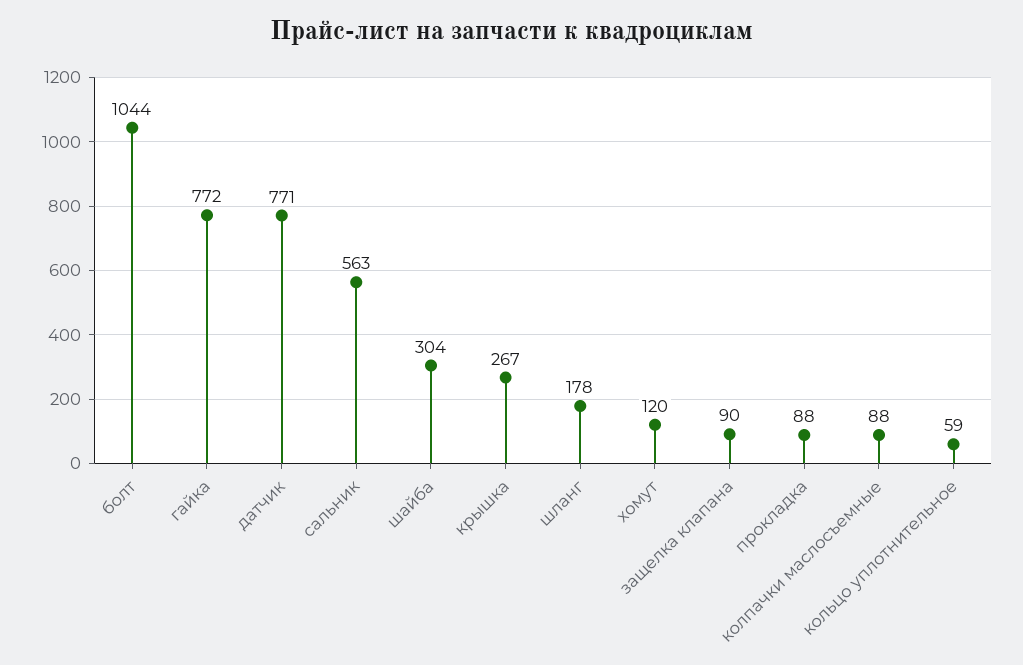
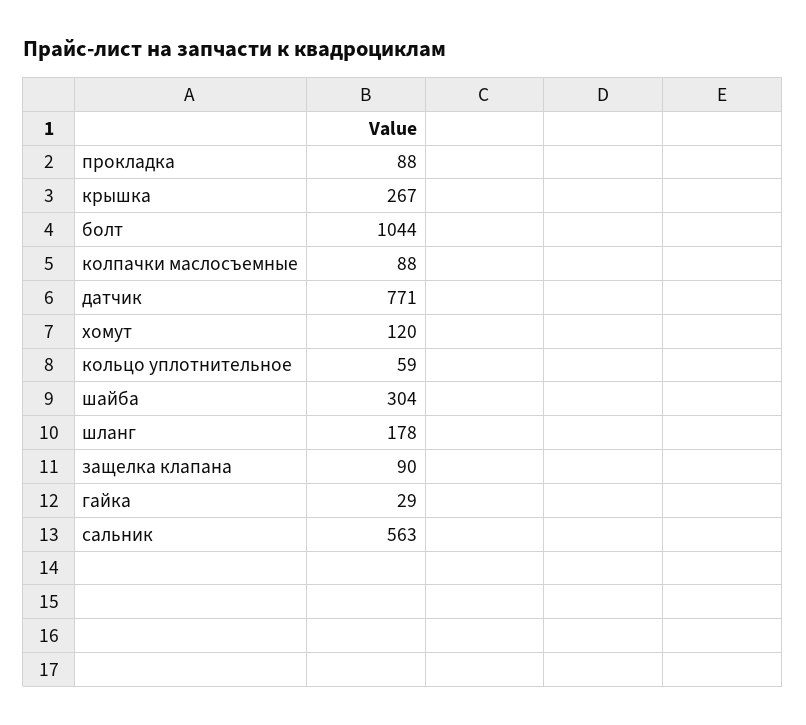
  {
    "болт": 1044,
-   "гайка": 772,
+   "гайка": 29,
    "датчик": 771,
    "сальник": 563,
    "шайба": 304,
    "крышка": 267,
    "шланг": 178,
    "хомут": 120,
    "защелка клапана": 90,
    "прокладка": 88,
    "колпачки маслосъемные": 88,
    "кольцо уплотнительное": 59
  }

